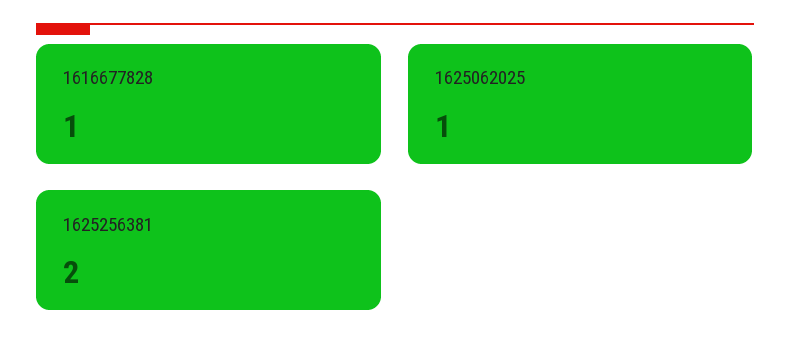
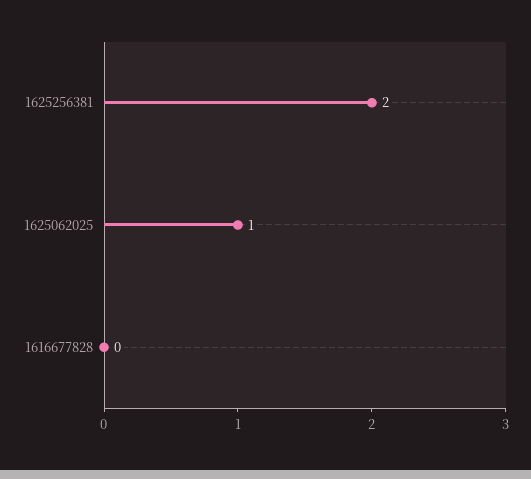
  {
-   "1616677828": 1,
+   "1616677828": 0,
    "1625062025": 1,
    "1625256381": 2
  }

